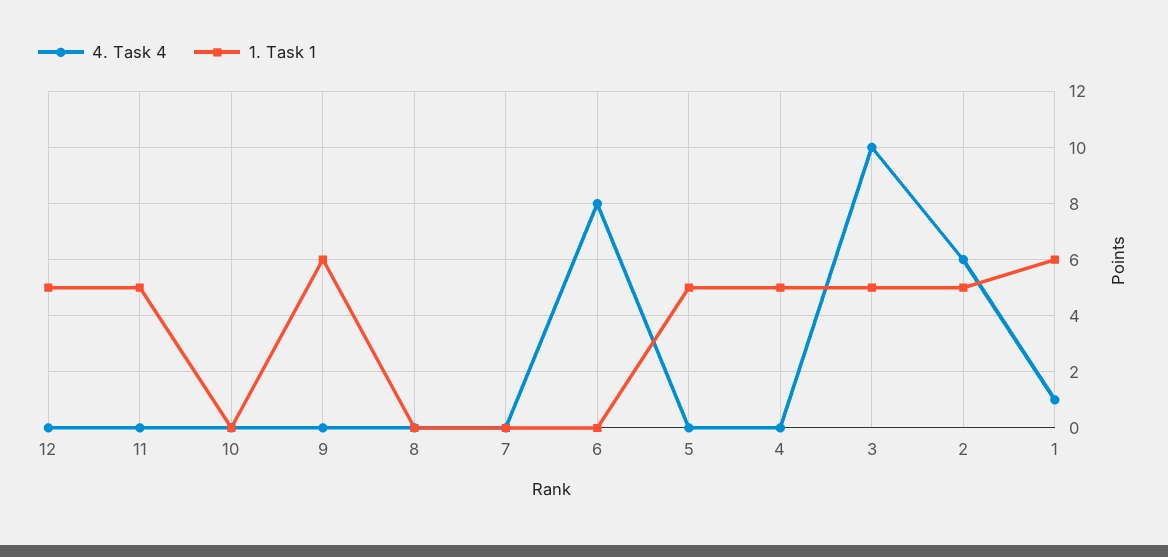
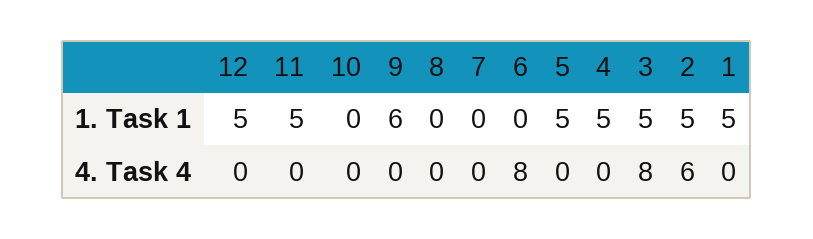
  {
    "4. Task 4": {
      "12": 0,
      "11": 0,
      "10": 0,
      "9": 0,
      "8": 0,
      "7": 0,
      "6": 8,
      "5": 0,
      "4": 0,
-     "3": 10,
+     "3": 8,
      "2": 6,
-     "1": 1
+     "1": 0
    },
    "1. Task 1": {
      "12": 5,
      "11": 5,
      "10": 0,
      "9": 6,
      "8": 0,
      "7": 0,
      "6": 0,
      "5": 5,
      "4": 5,
      "3": 5,
      "2": 5,
-     "1": 6
+     "1": 5
    }
  }

